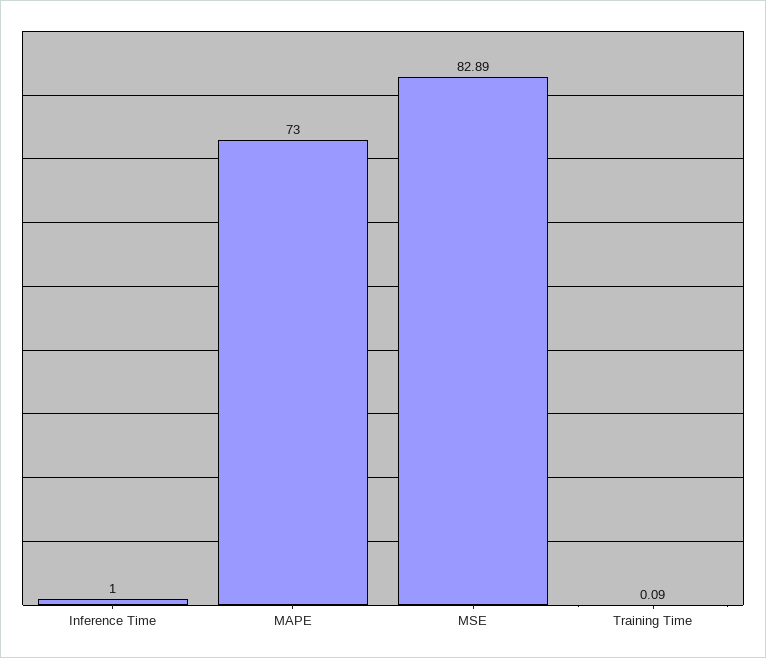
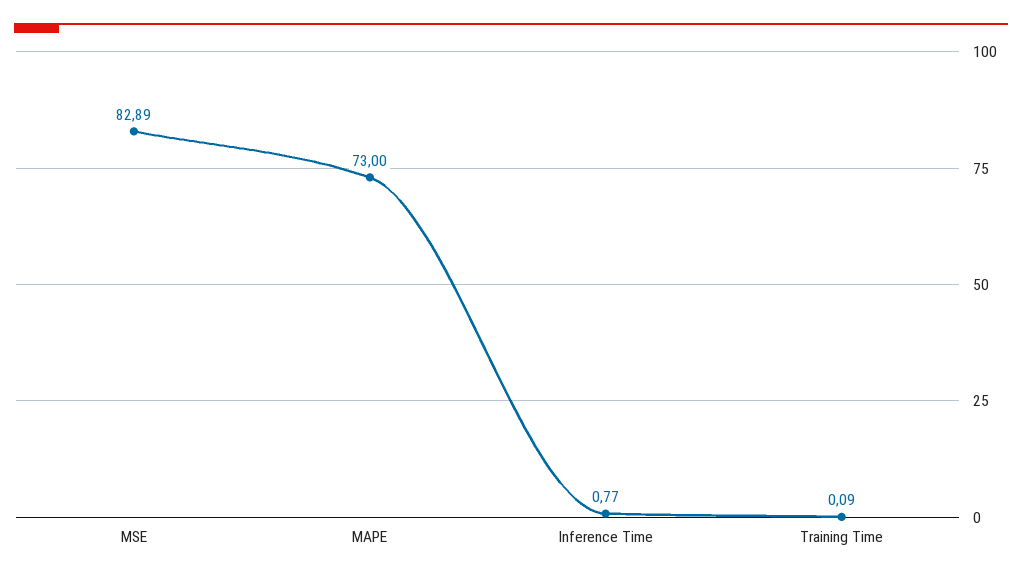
  {
-   "Inference Time": 1,
+   "Inference Time": 0.77,
    "MAPE": 73,
    "MSE": 82.89,
    "Training Time": 0.09
  }

